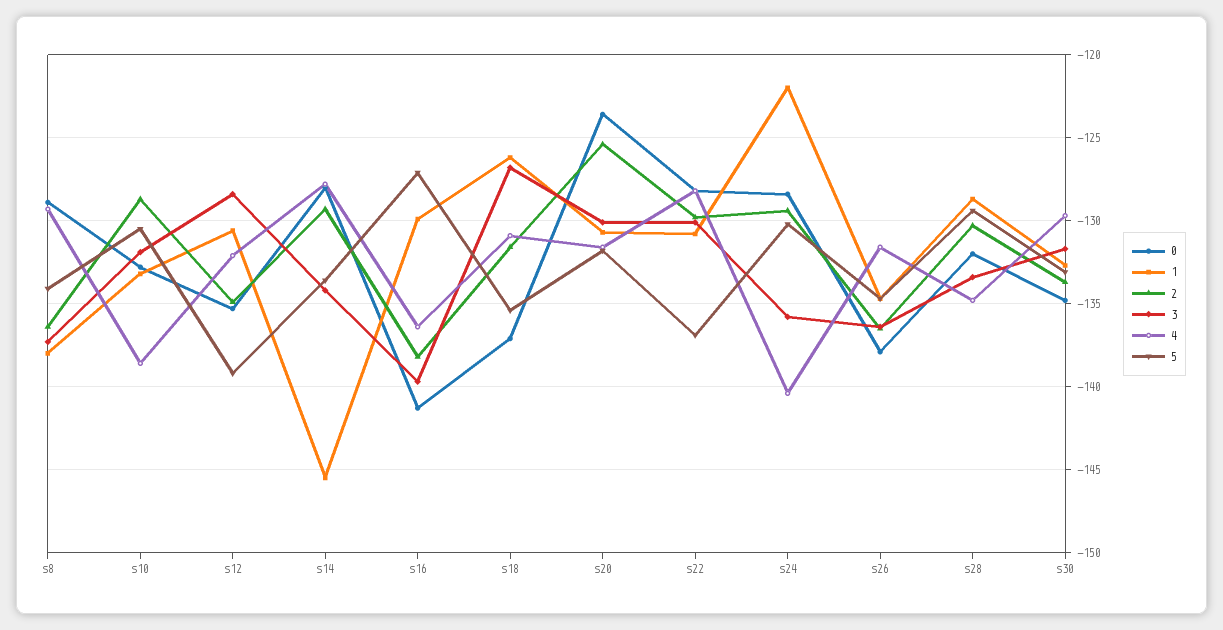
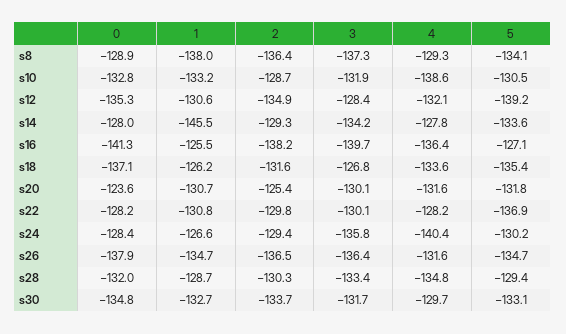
  {
    "0": {
      "s8": -128.9,
      "s10": -132.8,
      "s12": -135.3,
      "s14": -128,
      "s16": -141.3,
      "s18": -137.1,
      "s20": -123.6,
      "s22": -128.2,
      "s24": -128.4,
      "s26": -137.9,
      "s28": -132,
      "s30": -134.8
    },
    "1": {
      "s8": -138,
      "s10": -133.2,
      "s12": -130.6,
      "s14": -145.5,
-     "s16": -130,
+     "s16": -125.5,
      "s18": -126.2,
      "s20": -130.7,
      "s22": -130.8,
-     "s24": -122,
+     "s24": -126.6,
      "s26": -134.7,
      "s28": -128.7,
      "s30": -132.7
    },
    "2": {
      "s8": -136.4,
      "s10": -128.7,
      "s12": -134.9,
      "s14": -129.3,
      "s16": -138.2,
      "s18": -131.6,
      "s20": -125.4,
      "s22": -129.8,
      "s24": -129.4,
      "s26": -136.5,
      "s28": -130.3,
      "s30": -133.7
    },
    "3": {
      "s8": -137.3,
      "s10": -131.9,
      "s12": -128.4,
      "s14": -134.2,
      "s16": -139.7,
      "s18": -126.8,
      "s20": -130.1,
      "s22": -130.1,
      "s24": -135.8,
      "s26": -136.4,
      "s28": -133.4,
      "s30": -131.7
    },
    "4": {
      "s8": -129.3,
      "s10": -138.6,
      "s12": -132.1,
      "s14": -127.8,
      "s16": -136.4,
-     "s18": -131,
+     "s18": -133.6,
      "s20": -131.6,
      "s22": -128.2,
      "s24": -140.4,
      "s26": -131.6,
      "s28": -134.8,
      "s30": -129.7
    },
    "5": {
      "s8": -134.1,
      "s10": -130.5,
      "s12": -139.2,
      "s14": -133.6,
      "s16": -127.1,
      "s18": -135.4,
      "s20": -131.8,
      "s22": -136.9,
      "s24": -130.2,
      "s26": -134.7,
      "s28": -129.4,
      "s30": -133.1
    }
  }

